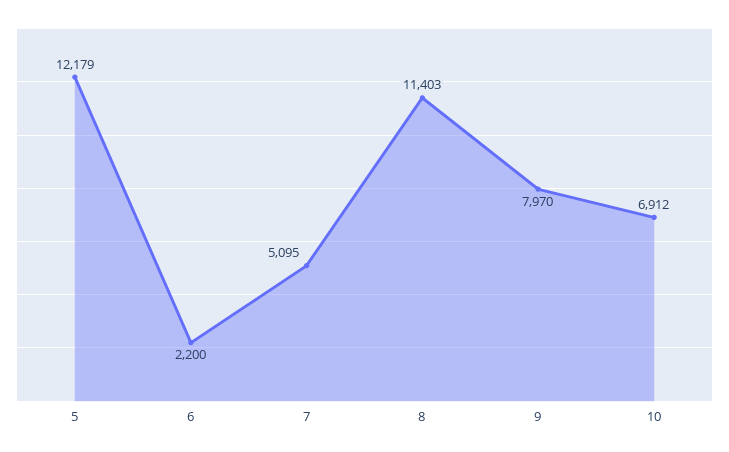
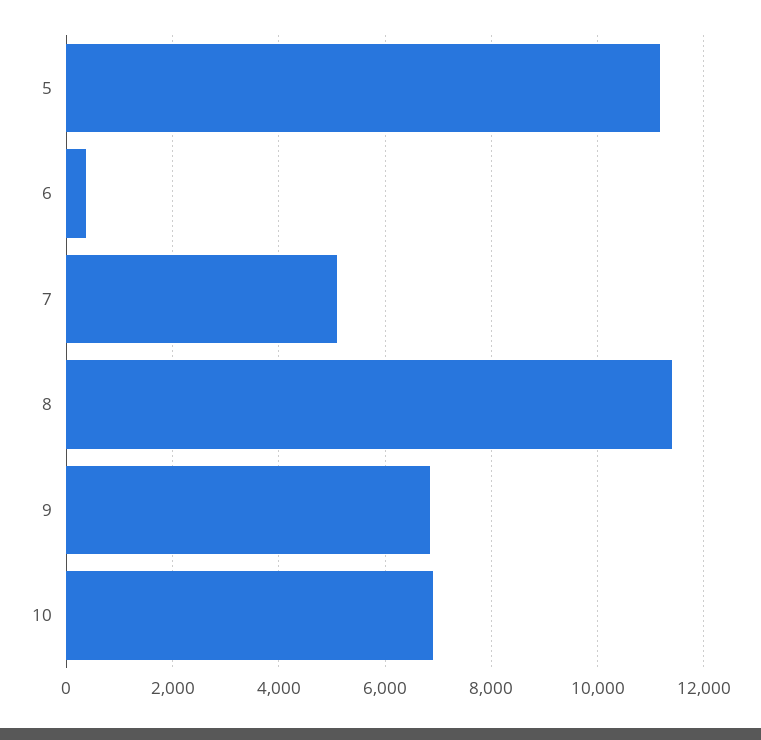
  {
-   "5": 12179,
+   "5": 11200,
-   "6": 2200,
+   "6": 400,
    "7": 5095,
    "8": 11403,
-   "9": 7970,
+   "9": 6800,
    "10": 6912
  }

